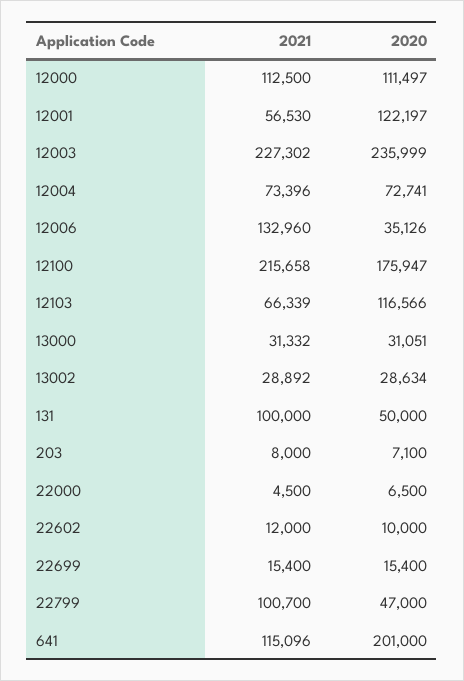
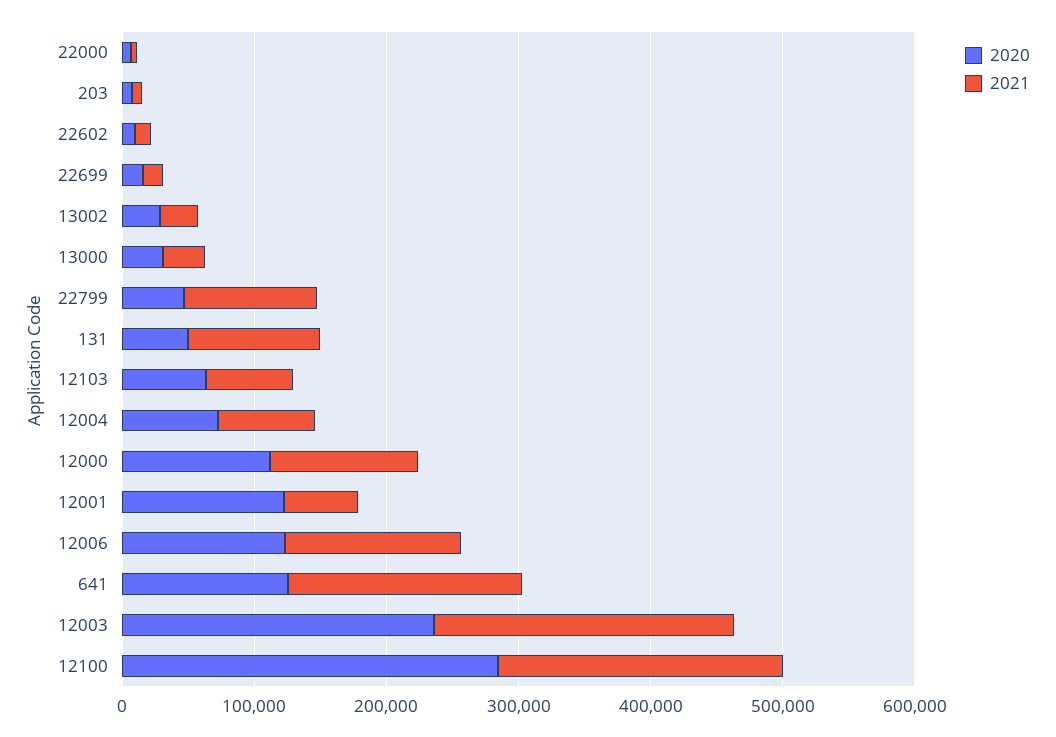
  {
    "2021": {
      "12000": 112500,
      "12001": 56530,
      "12003": 227302,
      "12004": 73396,
      "12006": 132960,
      "12100": 215658,
      "12103": 66339,
      "13000": 31332,
      "13002": 28892,
      "131": 100000,
      "203": 8000,
      "22000": 4500,
      "22602": 12000,
      "22699": 15400,
      "22799": 100700,
-     "641": 115096
+     "641": 180000
    },
    "2020": {
      "12000": 111497,
      "12001": 122197,
      "12003": 235999,
      "12004": 72741,
-     "12006": 35126,
+     "12006": 120000,
-     "12100": 175947,
+     "12100": 280000,
-     "12103": 116566,
+     "12103": 60000,
      "13000": 31051,
      "13002": 28634,
      "131": 50000,
      "203": 7100,
      "22000": 6500,
      "22602": 10000,
      "22699": 15400,
      "22799": 47000,
-     "641": 201000
+     "641": 120000
    }
  }

